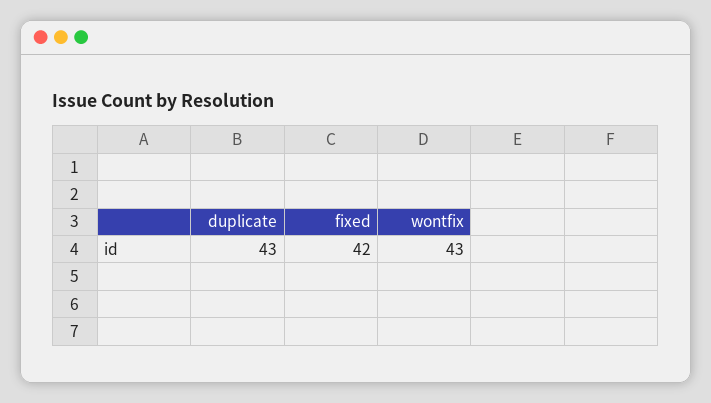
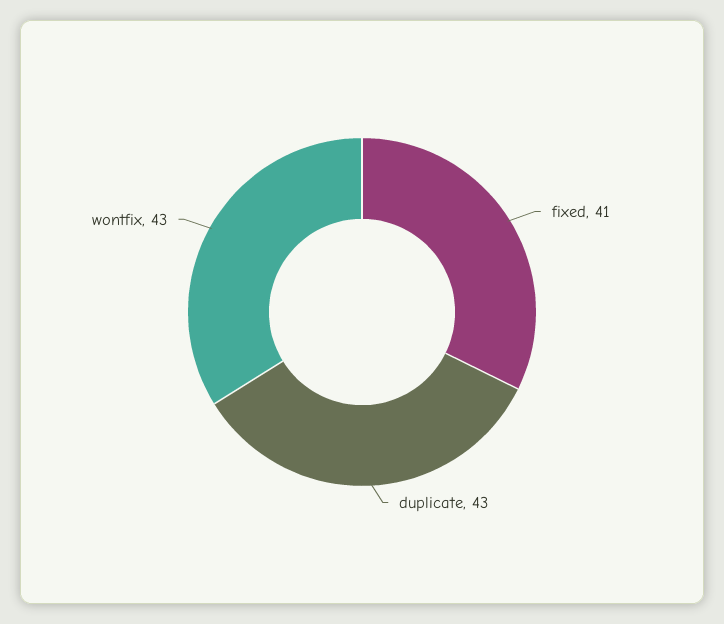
  {
    "duplicate": 43,
-   "fixed": 42,
+   "fixed": 41,
    "wontfix": 43
  }

